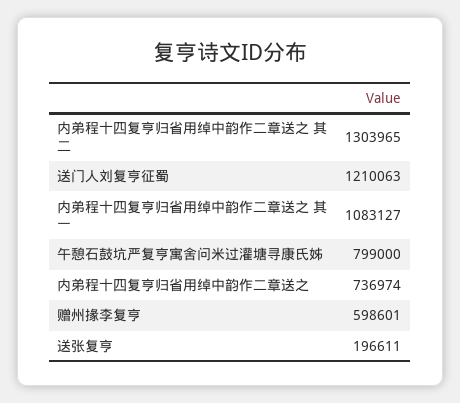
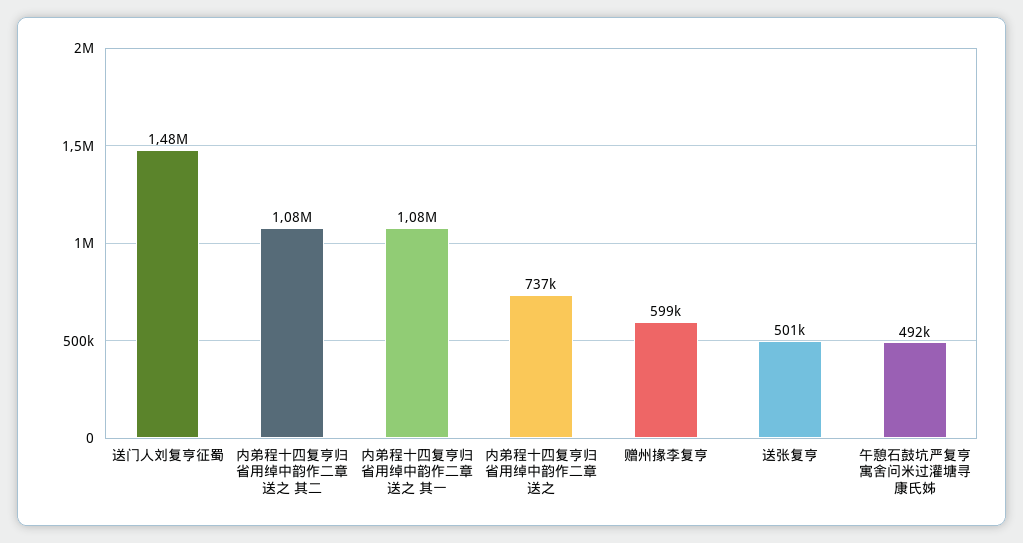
  {
-   "内弟程十四复亨归省用绰中韵作二章送之 其二": 1303965,
+   "内弟程十四复亨归省用绰中韵作二章送之 其二": 1080000,
-   "送门人刘复亨征蜀": 1210063,
+   "送门人刘复亨征蜀": 1480000,
    "内弟程十四复亨归省用绰中韵作二章送之 其一": 1083127,
-   "午憩石鼓坑严复亨寓舍问米过灌塘寻康氏姊": 799000,
+   "午憩石鼓坑严复亨寓舍问米过灌塘寻康氏姊": 492000,
    "内弟程十四复亨归省用绰中韵作二章送之": 736974,
    "赠州掾李复亨": 598601,
-   "送张复亨": 196611
+   "送张复亨": 501000
  }

